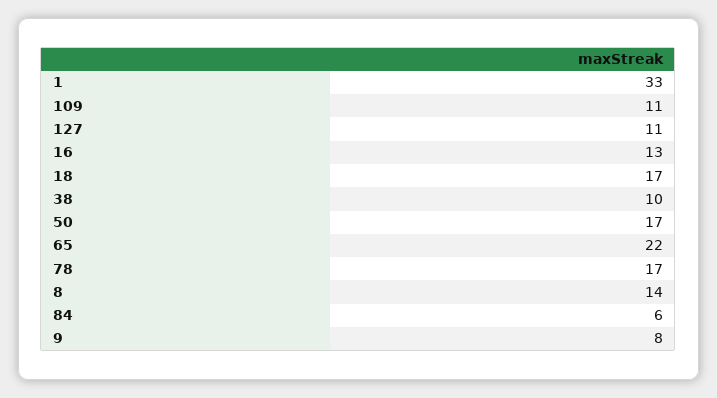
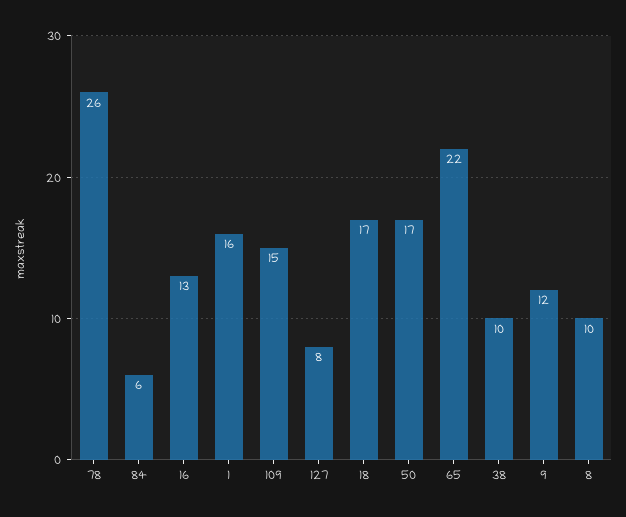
  {
-   "1": 33,
+   "1": 16,
-   "109": 11,
+   "109": 15,
-   "127": 11,
+   "127": 8,
    "16": 13,
    "18": 17,
    "38": 10,
    "50": 17,
    "65": 22,
-   "78": 17,
+   "78": 26,
-   "8": 14,
+   "8": 10,
    "84": 6,
-   "9": 8
+   "9": 12
  }

